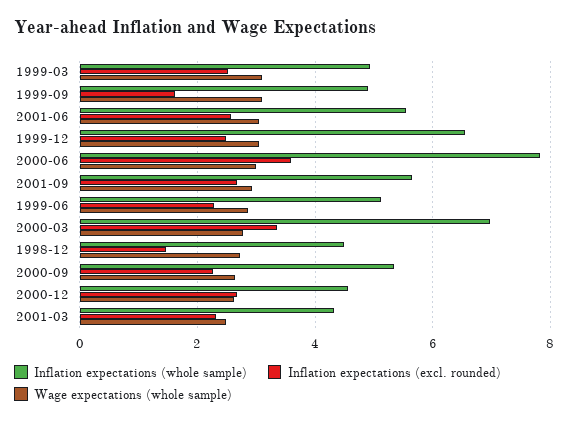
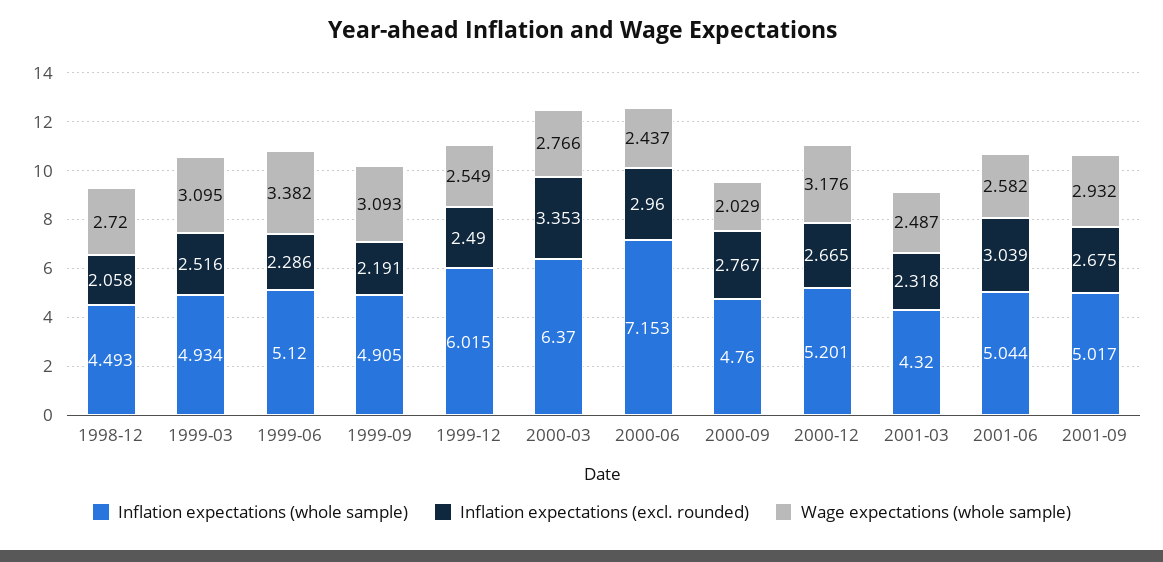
  {
    "Inflation expectations (whole sample)": {
      "1999-03": 4.934,
      "1999-09": 4.905,
-     "2001-06": 5.6,
+     "2001-06": 5.044,
-     "1999-12": 6.6,
+     "1999-12": 6.015,
-     "2000-06": 7.8,
+     "2000-06": 7.153,
-     "2001-09": 5.6,
+     "2001-09": 5.017,
      "1999-06": 5.12,
-     "2000-03": 7,
+     "2000-03": 6.37,
      "1998-12": 4.493,
-     "2000-09": 5.4,
+     "2000-09": 4.76,
-     "2000-12": 4.6,
+     "2000-12": 5.201,
      "2001-03": 4.32
    },
    "Inflation expectations (excl. rounded)": {
      "1999-03": 2.516,
-     "1999-09": 1.6,
+     "1999-09": 2.191,
-     "2001-06": 2.6,
+     "2001-06": 3.039,
      "1999-12": 2.49,
-     "2000-06": 3.6,
+     "2000-06": 2.96,
      "2001-09": 2.675,
      "1999-06": 2.286,
      "2000-03": 3.353,
-     "1998-12": 1.4,
+     "1998-12": 2.058,
-     "2000-09": 2.2,
+     "2000-09": 2.767,
      "2000-12": 2.665,
      "2001-03": 2.318
    },
    "Wage expectations (whole sample)": {
      "1999-03": 3.095,
      "1999-09": 3.093,
-     "2001-06": 3,
+     "2001-06": 2.582,
-     "1999-12": 3,
+     "1999-12": 2.549,
-     "2000-06": 3,
+     "2000-06": 2.437,
      "2001-09": 2.932,
-     "1999-06": 2.8,
+     "1999-06": 3.382,
      "2000-03": 2.766,
      "1998-12": 2.72,
-     "2000-09": 2.6,
+     "2000-09": 2.029,
-     "2000-12": 2.6,
+     "2000-12": 3.176,
      "2001-03": 2.487
    }
  }

